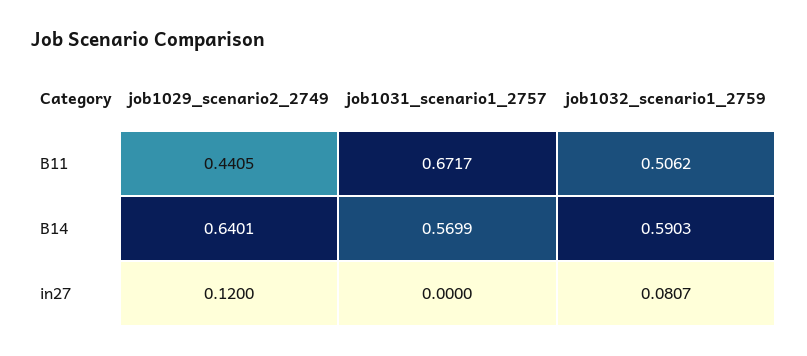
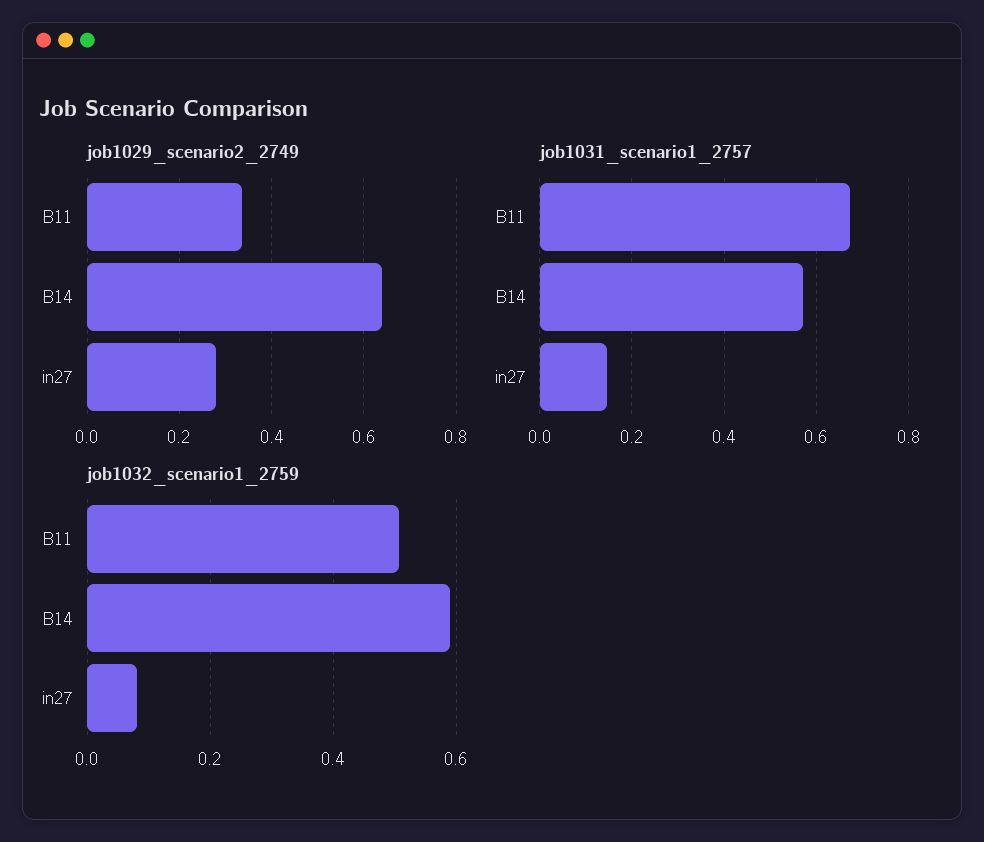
  {
    "job1029_scenario2_2749": {
-     "B11": 0.4405,
+     "B11": 0.34,
      "B14": 0.6401,
-     "in27": 0.12
+     "in27": 0.28
    },
    "job1031_scenario1_2757": {
      "B11": 0.6717,
      "B14": 0.5699,
-     "in27": 0
+     "in27": 0.14
    },
    "job1032_scenario1_2759": {
      "B11": 0.5062,
      "B14": 0.5903,
      "in27": 0.0807
    }
  }

